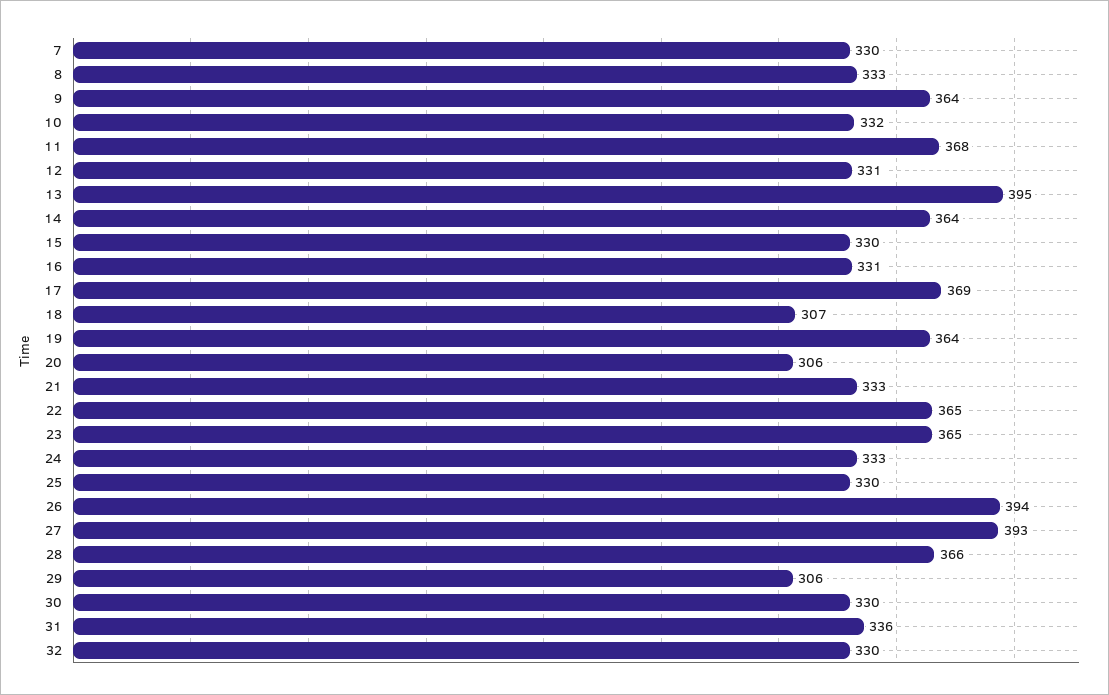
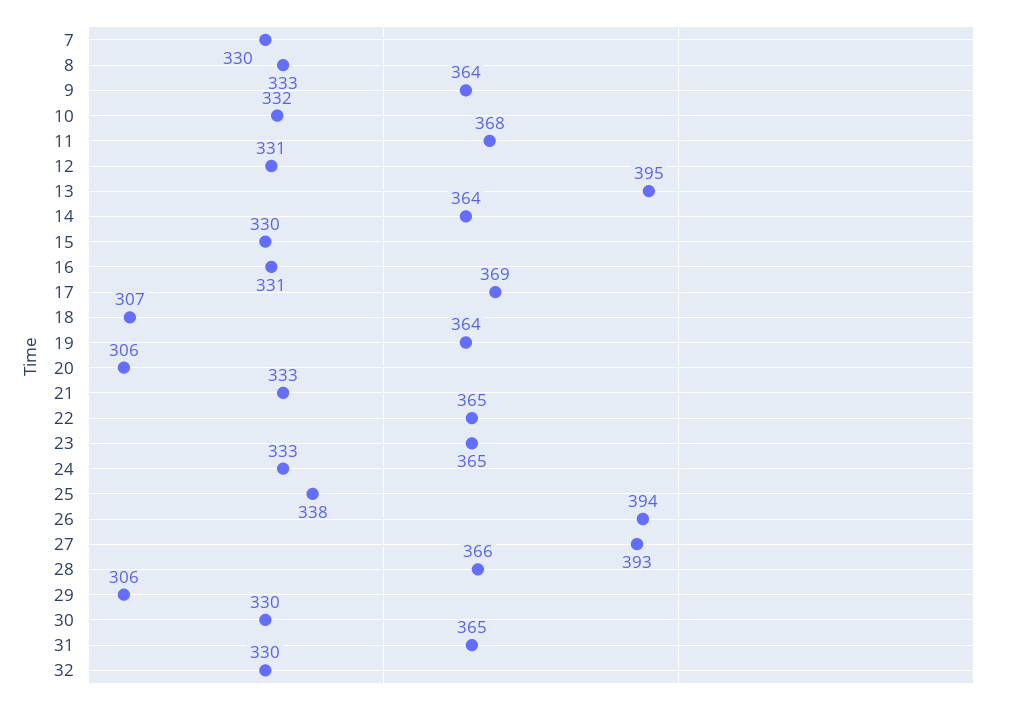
  {
    "7": 330,
    "8": 333,
    "9": 364,
    "10": 332,
    "11": 368,
    "12": 331,
    "13": 395,
    "14": 364,
    "15": 330,
    "16": 331,
    "17": 369,
    "18": 307,
    "19": 364,
    "20": 306,
    "21": 333,
    "22": 365,
    "23": 365,
    "24": 333,
-   "25": 330,
+   "25": 338,
    "26": 394,
    "27": 393,
    "28": 366,
    "29": 306,
    "30": 330,
-   "31": 336,
+   "31": 365,
    "32": 330
  }

